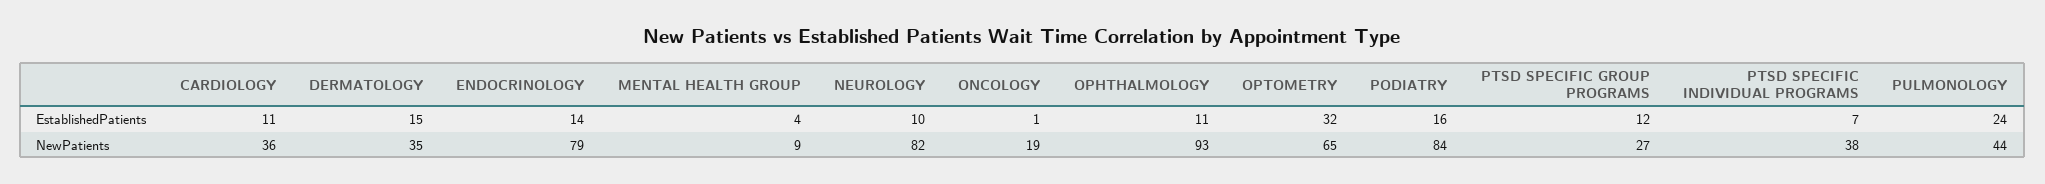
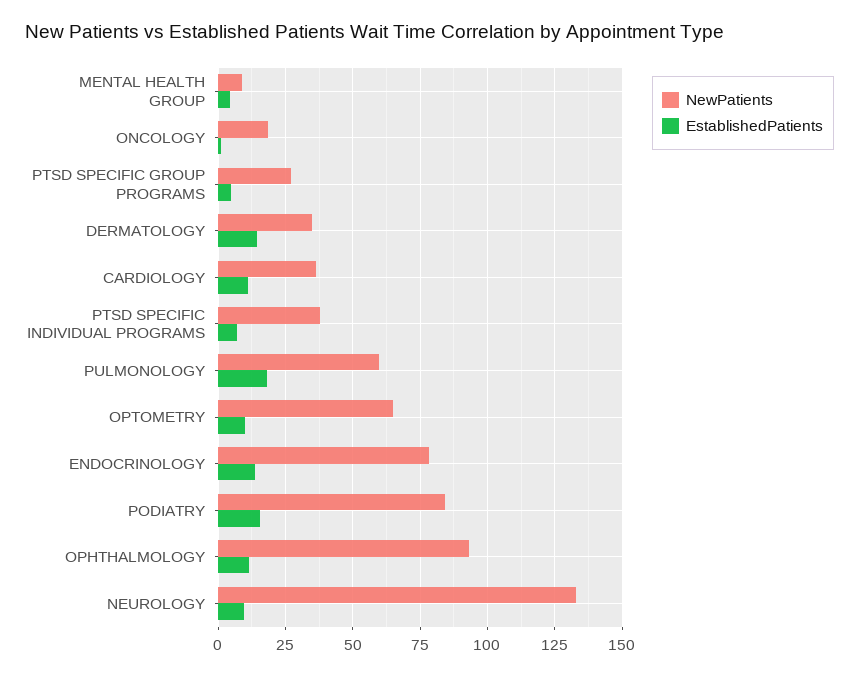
  {
    "EstablishedPatients": {
      "CARDIOLOGY": 11,
      "DERMATOLOGY": 15,
      "ENDOCRINOLOGY": 14,
      "MENTAL HEALTH GROUP": 4,
      "NEUROLOGY": 10,
      "ONCOLOGY": 1,
      "OPHTHALMOLOGY": 11,
-     "OPTOMETRY": 32,
+     "OPTOMETRY": 10,
      "PODIATRY": 16,
-     "PTSD SPECIFIC GROUP PROGRAMS": 12,
+     "PTSD SPECIFIC GROUP PROGRAMS": 5,
      "PTSD SPECIFIC INDIVIDUAL PROGRAMS": 7,
-     "PULMONOLOGY": 24
+     "PULMONOLOGY": 17.5
    },
    "NewPatients": {
      "CARDIOLOGY": 36,
      "DERMATOLOGY": 35,
      "ENDOCRINOLOGY": 79,
      "MENTAL HEALTH GROUP": 9,
-     "NEUROLOGY": 82,
+     "NEUROLOGY": 132.5,
      "ONCOLOGY": 19,
      "OPHTHALMOLOGY": 93,
      "OPTOMETRY": 65,
      "PODIATRY": 84,
      "PTSD SPECIFIC GROUP PROGRAMS": 27,
      "PTSD SPECIFIC INDIVIDUAL PROGRAMS": 38,
-     "PULMONOLOGY": 44
+     "PULMONOLOGY": 60
    }
  }

